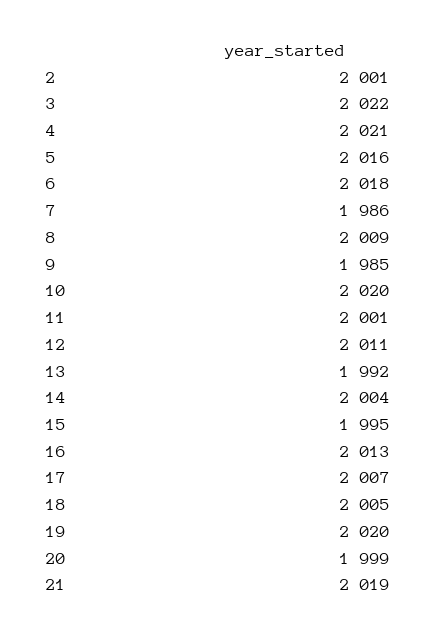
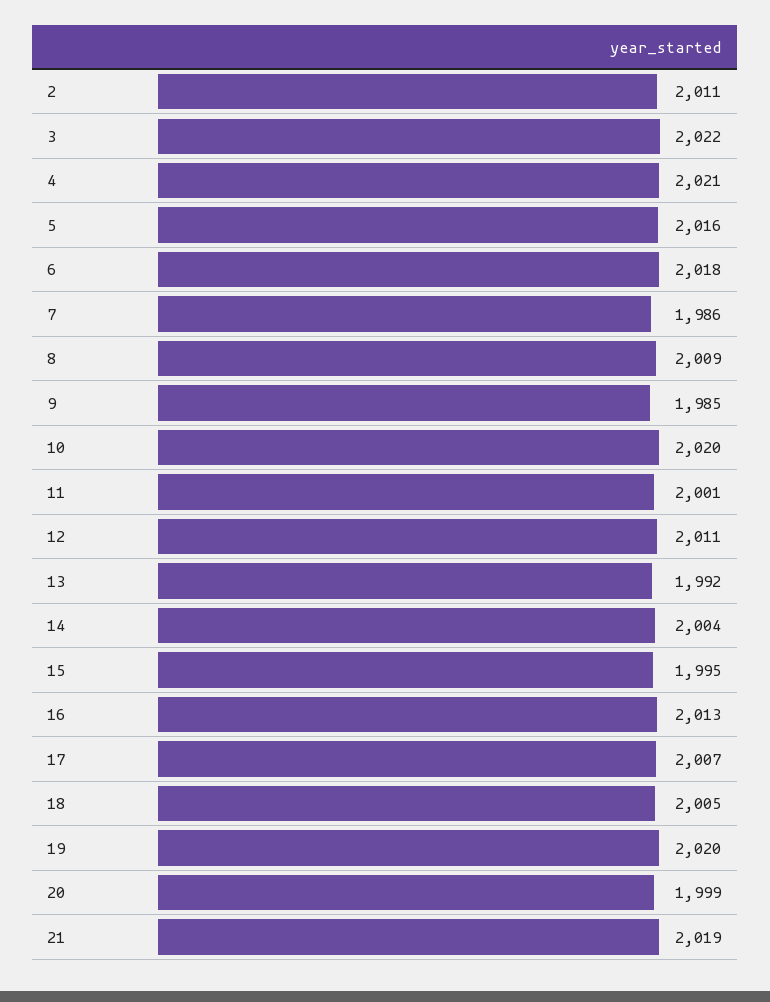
  {
-   "2": 2001,
+   "2": 2011,
    "3": 2022,
    "4": 2021,
    "5": 2016,
    "6": 2018,
    "7": 1986,
    "8": 2009,
    "9": 1985,
    "10": 2020,
    "11": 2001,
    "12": 2011,
    "13": 1992,
    "14": 2004,
    "15": 1995,
    "16": 2013,
    "17": 2007,
    "18": 2005,
    "19": 2020,
    "20": 1999,
    "21": 2019
  }

